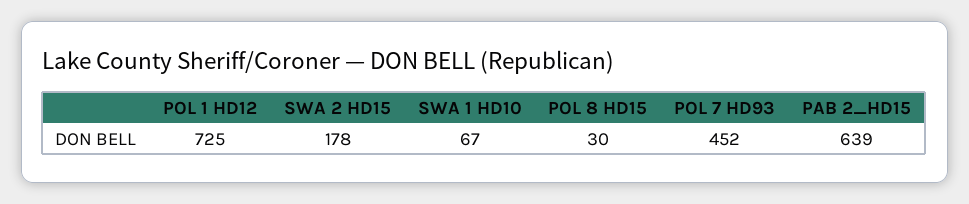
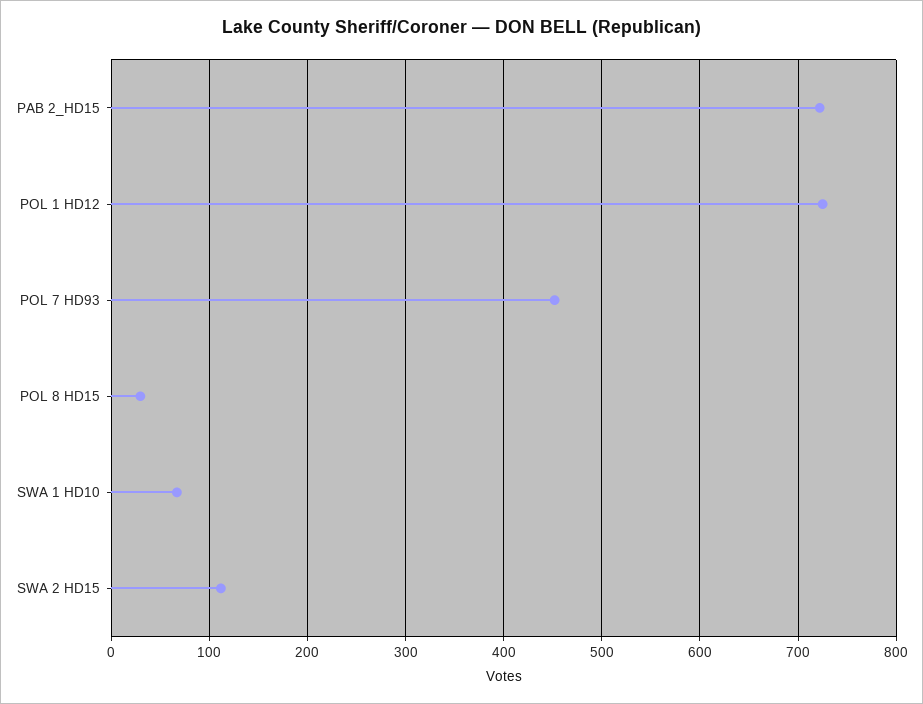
  {
    "POL 1 HD12": 725,
-   "SWA 2 HD15": 178,
+   "SWA 2 HD15": 110,
    "SWA 1 HD10": 67,
    "POL 8 HD15": 30,
    "POL 7 HD93": 452,
-   "PAB 2_HD15": 639
+   "PAB 2_HD15": 720
  }

